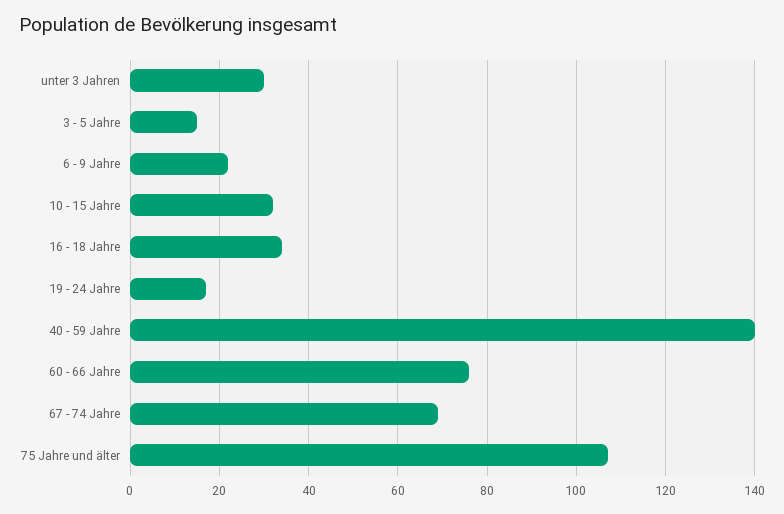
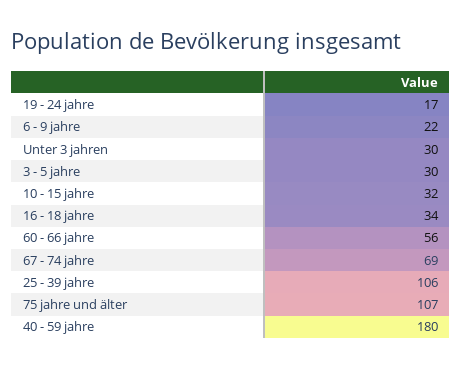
  {
    "unter 3 Jahren": 30,
-   "3 - 5 Jahre": 15,
+   "3 - 5 Jahre": 30,
    "6 - 9 Jahre": 22,
    "10 - 15 Jahre": 32,
    "16 - 18 Jahre": 34,
    "19 - 24 Jahre": 17,
-   "40 - 59 Jahre": 140,
+   "40 - 59 Jahre": 180,
-   "60 - 66 Jahre": 75,
+   "60 - 66 Jahre": 56,
    "67 - 74 Jahre": 69,
-   "75 Jahre und älter": 107
+   "75 Jahre und älter": 107,
+   "25 - 39 jahre": 106
  }

